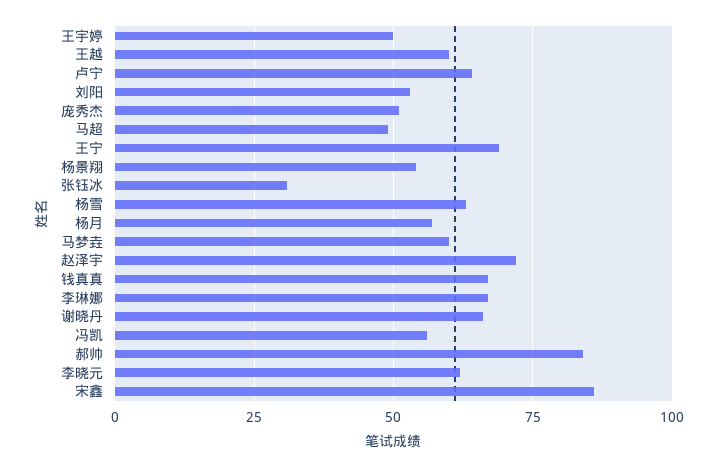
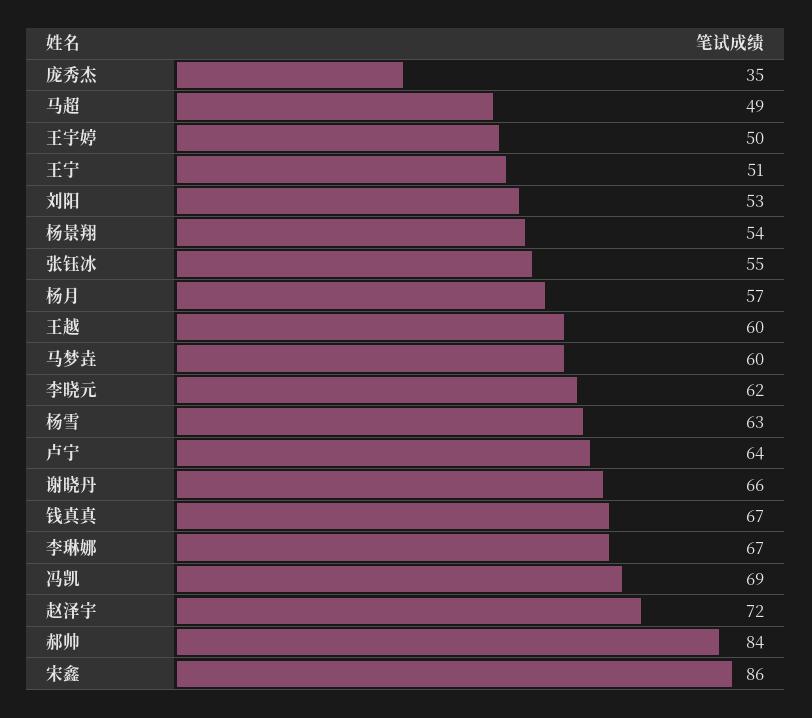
  {
    "王宇婷": 50,
    "王越": 60,
    "卢宁": 64,
    "刘阳": 53,
-   "庞秀杰": 50,
+   "庞秀杰": 35,
    "马超": 49,
-   "王宁": 70,
+   "王宁": 51,
    "杨景翔": 54,
-   "张钰冰": 30,
+   "张钰冰": 55,
    "杨雪": 63,
    "杨月": 57,
    "马梦垚": 60,
    "赵泽宇": 72,
    "钱真真": 67,
    "李琳娜": 67,
    "谢晓丹": 66,
-   "冯凯": 55,
+   "冯凯": 69,
    "郝帅": 84,
    "李晓元": 62,
    "宋鑫": 86
  }

